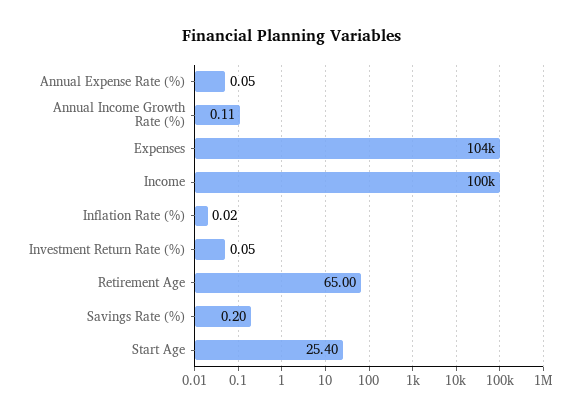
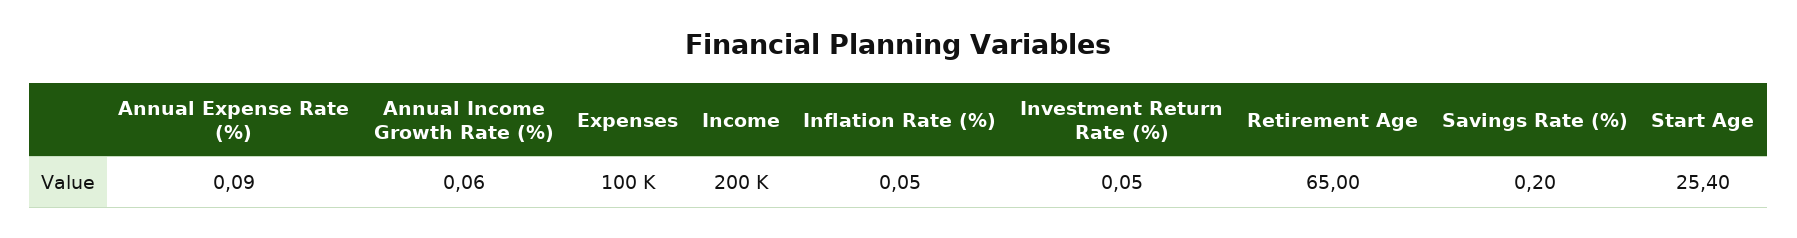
  {
-   "Annual Expense Rate (%)": 0.05,
+   "Annual Expense Rate (%)": 0.09,
-   "Annual Income Growth Rate (%)": 0.11,
+   "Annual Income Growth Rate (%)": 0.06,
-   "Expenses": 104000,
+   "Expenses": 100000,
-   "Income": 100000,
+   "Income": 200000,
-   "Inflation Rate (%)": 0.02,
+   "Inflation Rate (%)": 0.05,
    "Investment Return Rate (%)": 0.05,
    "Retirement Age": 65,
    "Savings Rate (%)": 0.2,
    "Start Age": 25.4
  }

